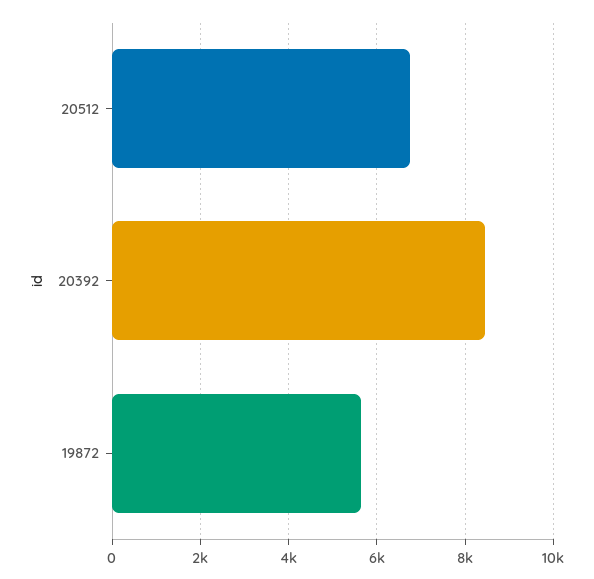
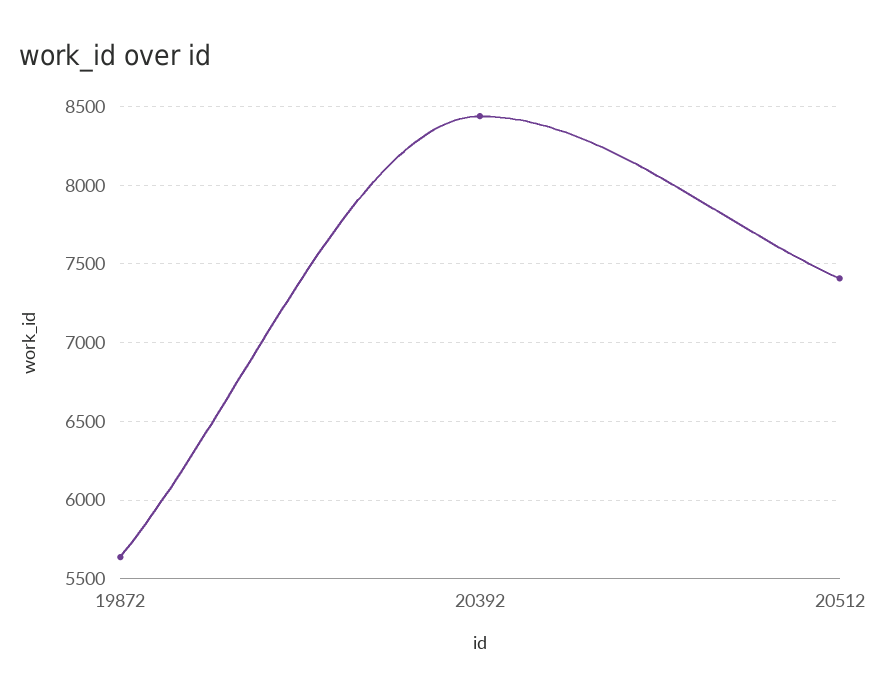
  {
-   "20512": 6800,
+   "20512": 7400,
    "20392": 8450,
    "19872": 5650
  }

